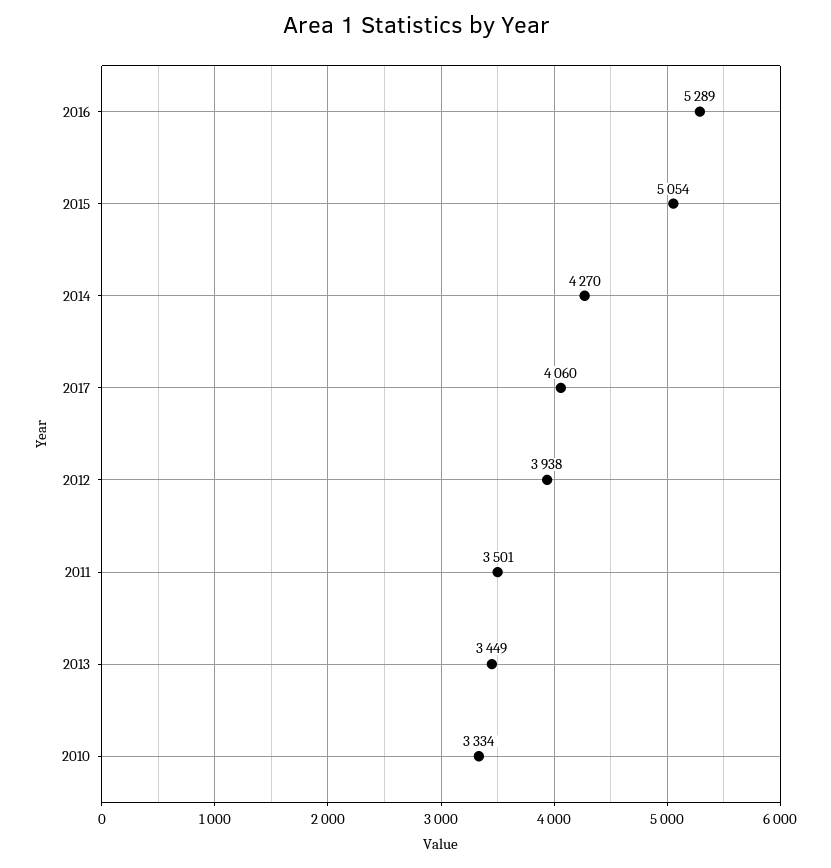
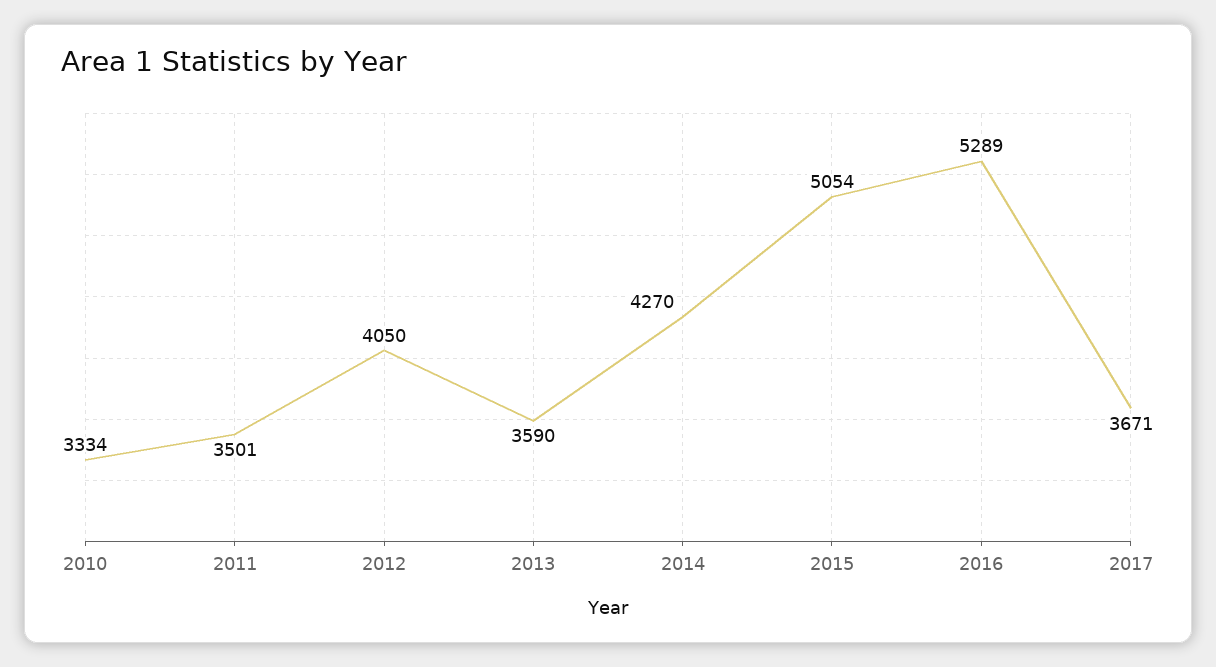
  {
    "2016": 5289,
    "2015": 5054,
    "2014": 4270,
-   "2017": 4060,
+   "2017": 3671,
-   "2012": 3938,
+   "2012": 4050,
    "2011": 3501,
-   "2013": 3449,
+   "2013": 3590,
    "2010": 3334
  }

